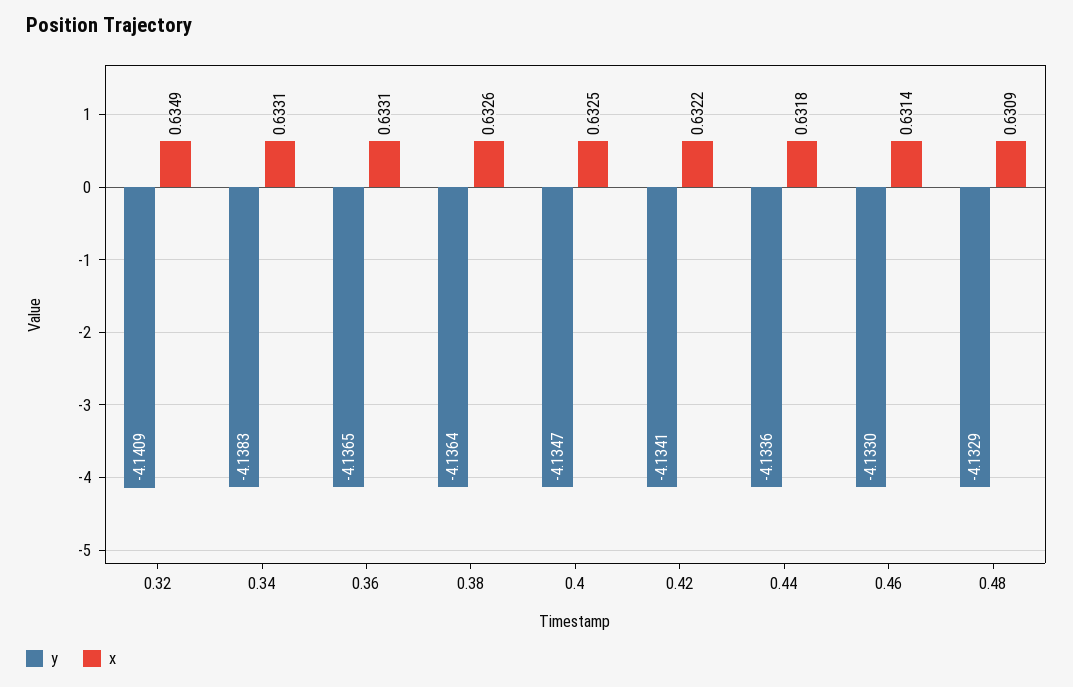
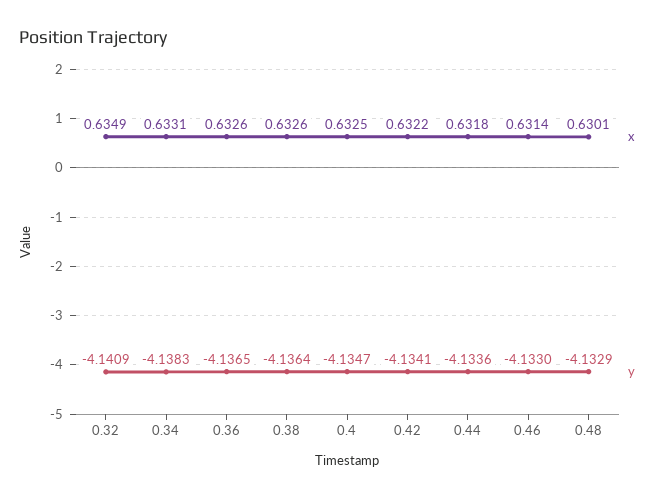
  {
    "y": {
      "0.32": -4.1409,
      "0.34": -4.1383,
      "0.36": -4.1365,
      "0.38": -4.1364,
      "0.4": -4.1347,
      "0.42": -4.1341,
      "0.44": -4.1336,
      "0.46": -4.133,
      "0.48": -4.1329
    },
    "x": {
      "0.32": 0.6349,
      "0.34": 0.6331,
-     "0.36": 0.6331,
+     "0.36": 0.6326,
      "0.38": 0.6326,
      "0.4": 0.6325,
      "0.42": 0.6322,
      "0.44": 0.6318,
      "0.46": 0.6314,
-     "0.48": 0.6309
+     "0.48": 0.6301
    }
  }

